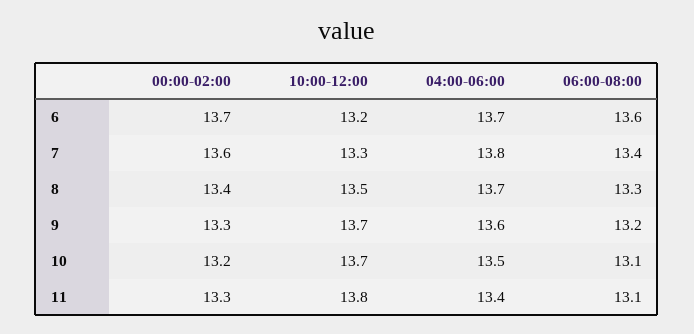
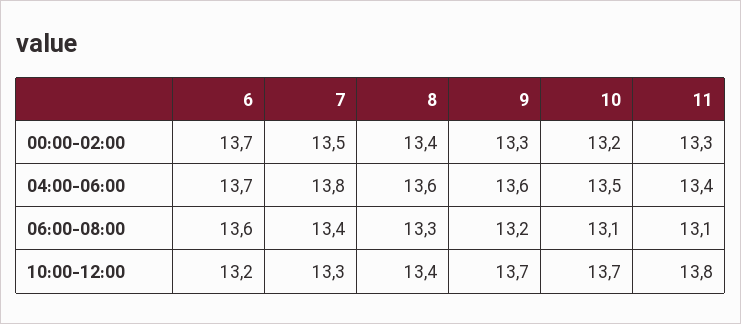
  {
    "00:00-02:00": {
      "6": 13.7,
-     "7": 13.6,
+     "7": 13.5,
      "8": 13.4,
      "9": 13.3,
      "10": 13.2,
      "11": 13.3
    },
    "10:00-12:00": {
      "6": 13.2,
      "7": 13.3,
-     "8": 13.5,
+     "8": 13.4,
      "9": 13.7,
      "10": 13.7,
      "11": 13.8
    },
    "04:00-06:00": {
      "6": 13.7,
      "7": 13.8,
-     "8": 13.7,
+     "8": 13.6,
      "9": 13.6,
      "10": 13.5,
      "11": 13.4
    },
    "06:00-08:00": {
      "6": 13.6,
      "7": 13.4,
      "8": 13.3,
      "9": 13.2,
      "10": 13.1,
      "11": 13.1
    }
  }

